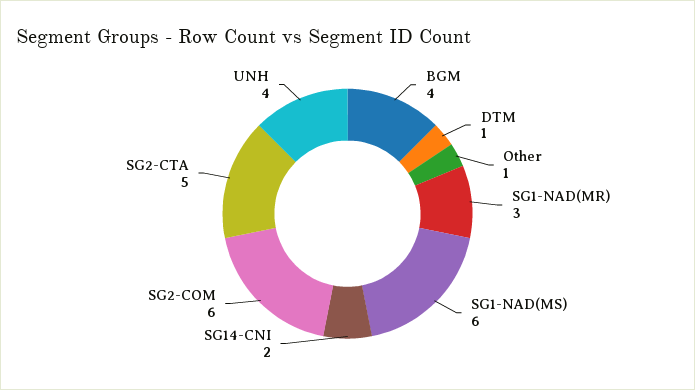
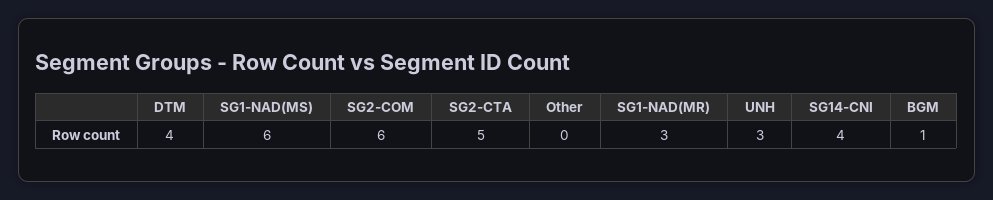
  {
-   "BGM": 4,
+   "BGM": 1,
-   "DTM": 1,
+   "DTM": 4,
-   "Other": 1,
+   "Other": 0,
    "SG1-NAD(MR)": 3,
    "SG1-NAD(MS)": 6,
-   "SG14-CNI": 2,
+   "SG14-CNI": 4,
    "SG2-COM": 6,
    "SG2-CTA": 5,
-   "UNH": 4
+   "UNH": 3
  }

